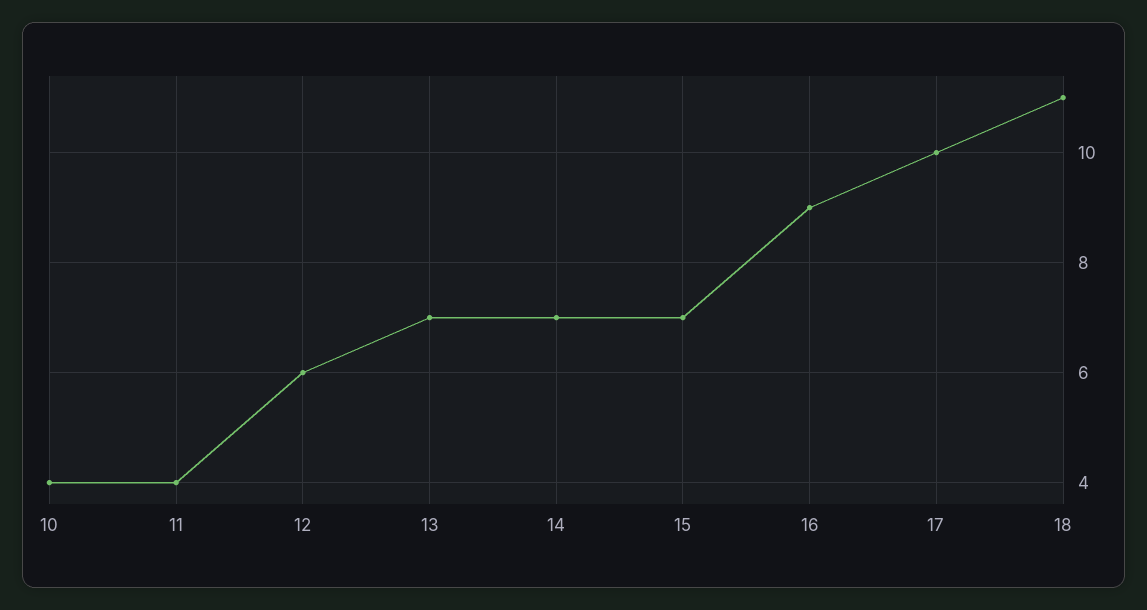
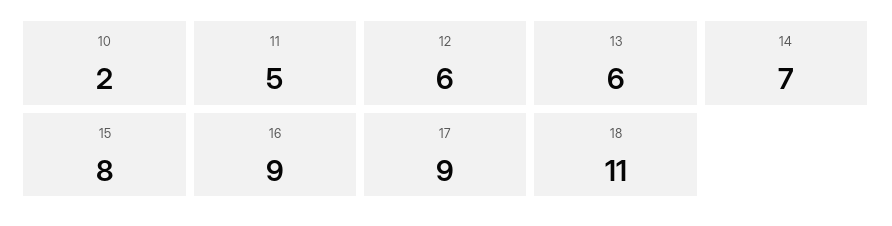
  {
-   "10": 4,
+   "10": 2,
-   "11": 4,
+   "11": 5,
    "12": 6,
-   "13": 7,
+   "13": 6,
    "14": 7,
-   "15": 7,
+   "15": 8,
    "16": 9,
-   "17": 10,
+   "17": 9,
    "18": 11
  }

